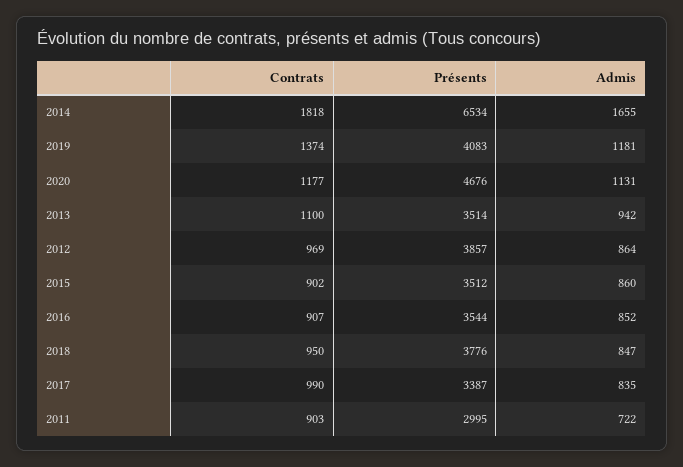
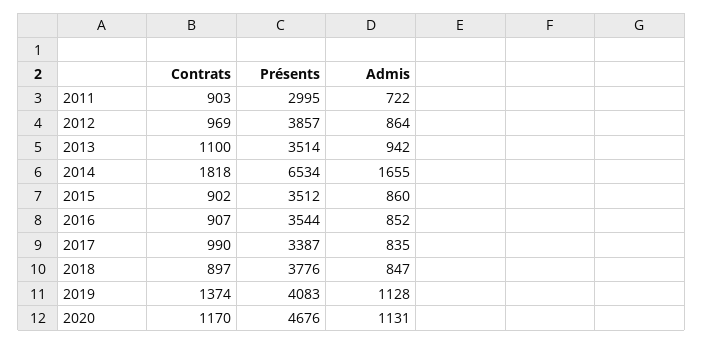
  {
    "Contrats": {
      "2014": 1818,
      "2019": 1374,
-     "2020": 1177,
+     "2020": 1170,
      "2013": 1100,
      "2012": 969,
      "2015": 902,
      "2016": 907,
-     "2018": 950,
+     "2018": 897,
      "2017": 990,
      "2011": 903
    },
    "Présents": {
      "2014": 6534,
      "2019": 4083,
      "2020": 4676,
      "2013": 3514,
      "2012": 3857,
      "2015": 3512,
      "2016": 3544,
      "2018": 3776,
      "2017": 3387,
      "2011": 2995
    },
    "Admis": {
      "2014": 1655,
-     "2019": 1181,
+     "2019": 1128,
      "2020": 1131,
      "2013": 942,
      "2012": 864,
      "2015": 860,
      "2016": 852,
      "2018": 847,
      "2017": 835,
      "2011": 722
    }
  }

